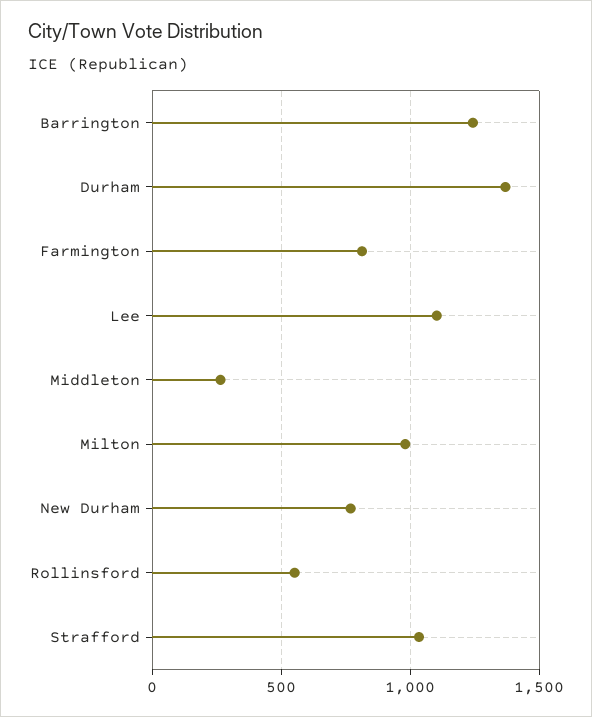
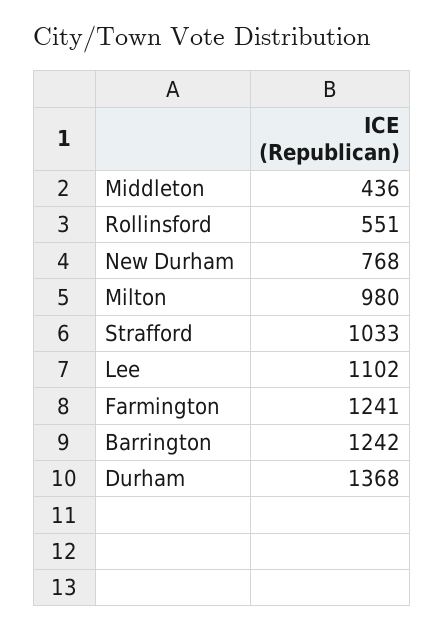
  {
    "Barrington": 1242,
    "Durham": 1368,
-   "Farmington": 800,
+   "Farmington": 1241,
    "Lee": 1102,
-   "Middleton": 250,
+   "Middleton": 436,
    "Milton": 980,
    "New Durham": 768,
    "Rollinsford": 551,
    "Strafford": 1033
  }

